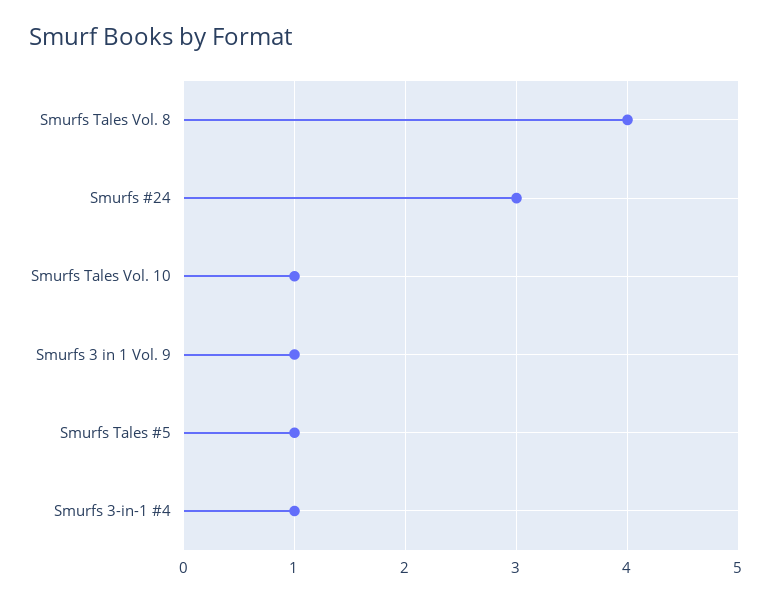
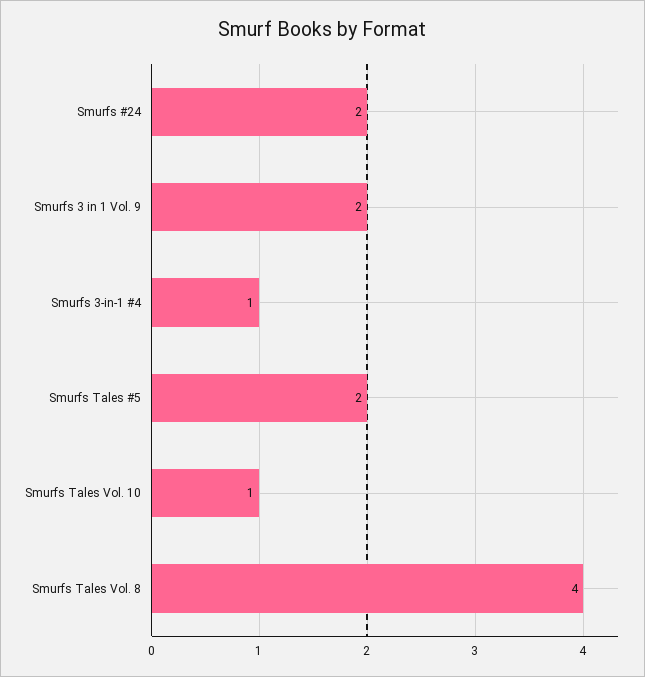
  {
    "Smurfs Tales Vol. 8": 4,
-   "Smurfs #24": 3,
+   "Smurfs #24": 2,
    "Smurfs Tales Vol. 10": 1,
-   "Smurfs 3 in 1 Vol. 9": 1,
+   "Smurfs 3 in 1 Vol. 9": 2,
-   "Smurfs Tales #5": 1,
+   "Smurfs Tales #5": 2,
    "Smurfs 3-in-1 #4": 1
  }

